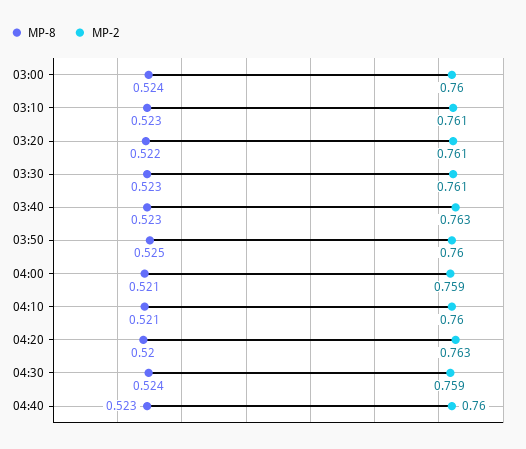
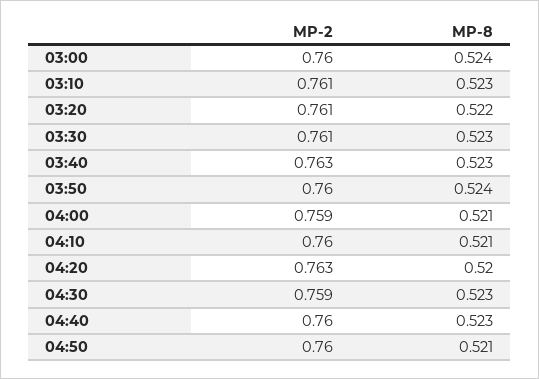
  {
    "MP-8": {
      "03:00": 0.524,
      "03:10": 0.523,
      "03:20": 0.522,
      "03:30": 0.523,
      "03:40": 0.523,
-     "03:50": 0.525,
+     "03:50": 0.524,
      "04:00": 0.521,
      "04:10": 0.521,
      "04:20": 0.52,
-     "04:30": 0.524,
+     "04:30": 0.523,
-     "04:40": 0.523
+     "04:40": 0.523,
+     "04:50": 0.521
    },
    "MP-2": {
      "03:00": 0.76,
      "03:10": 0.761,
      "03:20": 0.761,
      "03:30": 0.761,
      "03:40": 0.763,
      "03:50": 0.76,
      "04:00": 0.759,
      "04:10": 0.76,
      "04:20": 0.763,
      "04:30": 0.759,
-     "04:40": 0.76
+     "04:40": 0.76,
+     "04:50": 0.76
    }
  }

